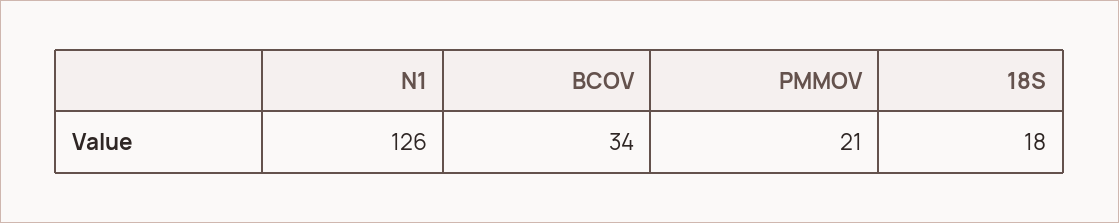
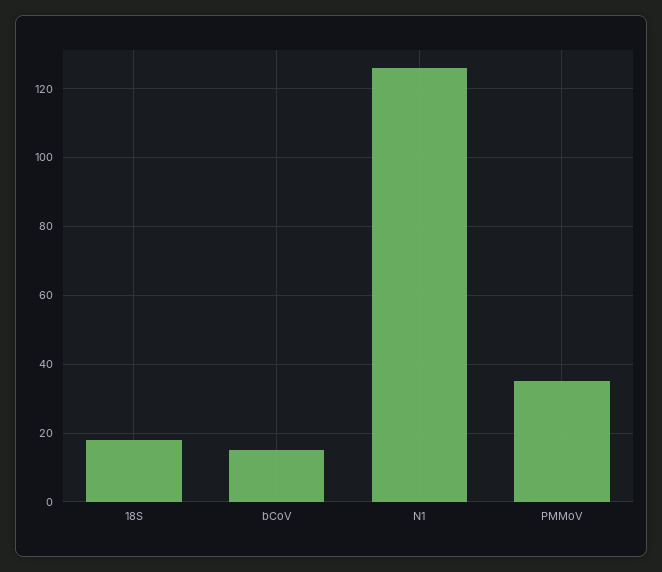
  {
    "N1": 126,
-   "BCOV": 34,
+   "BCOV": 15,
-   "PMMOV": 21,
+   "PMMOV": 35,
    "18S": 18
  }

